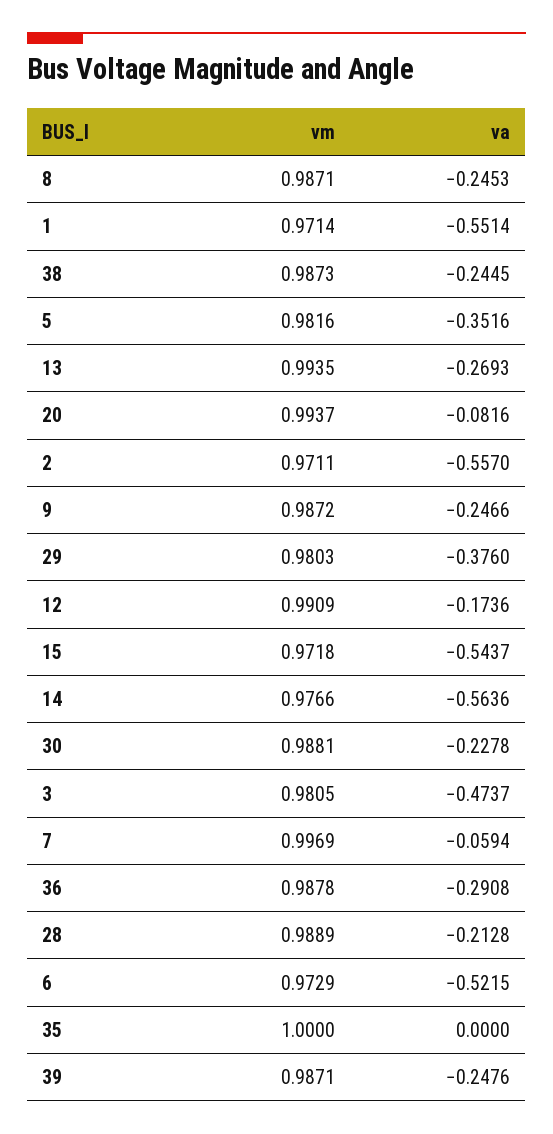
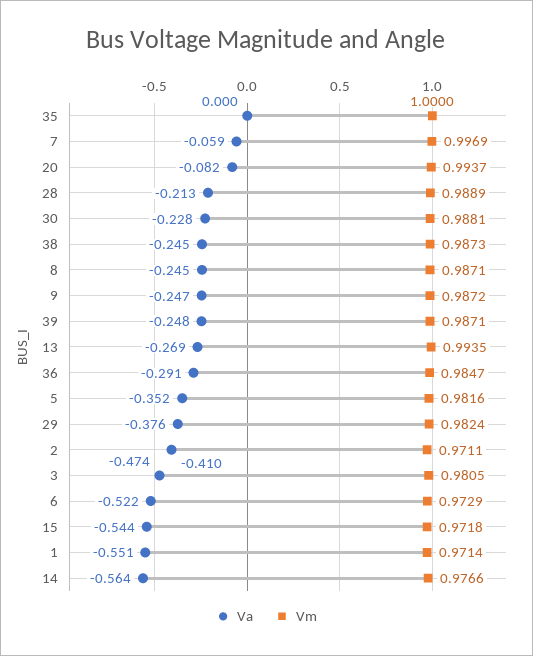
  {
    "vm": {
      "8": 0.9871,
      "1": 0.9714,
      "38": 0.9873,
      "5": 0.9816,
      "13": 0.9935,
      "20": 0.9937,
      "2": 0.9711,
      "9": 0.9872,
-     "29": 0.9803,
+     "29": 0.9824,
-     "12": 0.9909,
      "15": 0.9718,
      "14": 0.9766,
      "30": 0.9881,
      "3": 0.9805,
      "7": 0.9969,
-     "36": 0.9878,
+     "36": 0.9847,
      "28": 0.9889,
      "6": 0.9729,
      "35": 1,
      "39": 0.9871
    },
    "va": {
      "8": -0.2453,
      "1": -0.5514,
      "38": -0.2445,
      "5": -0.3516,
      "13": -0.2693,
      "20": -0.0816,
-     "2": -0.557,
+     "2": -0.41,
      "9": -0.2466,
      "29": -0.376,
-     "12": -0.1736,
      "15": -0.5437,
      "14": -0.5636,
      "30": -0.2278,
      "3": -0.4737,
      "7": -0.0594,
      "36": -0.2908,
      "28": -0.2128,
      "6": -0.5215,
      "35": 0,
      "39": -0.2476
    }
  }

